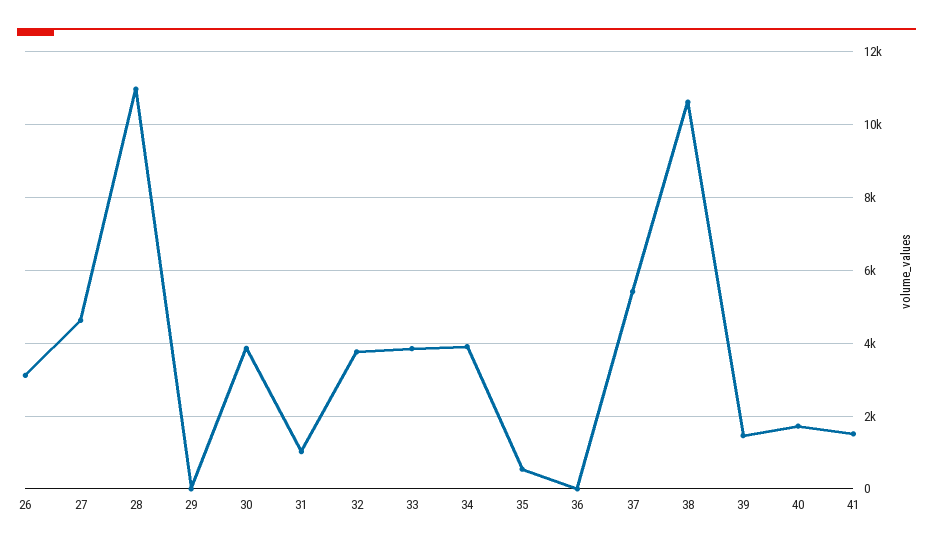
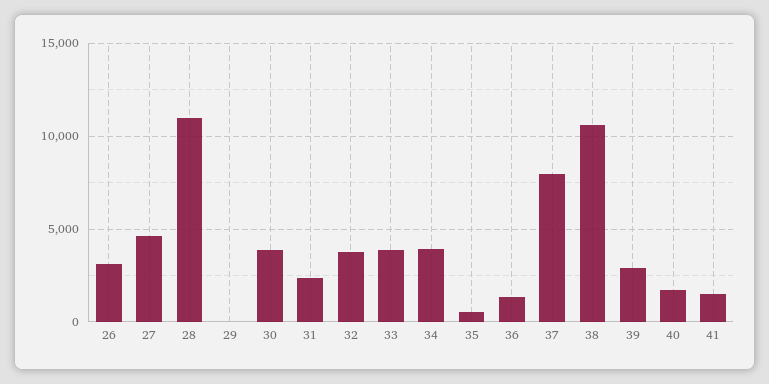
  {
    "26": 3200,
    "27": 4600,
    "28": 11000,
    "29": 0,
    "30": 3800,
-   "31": 1000,
+   "31": 2500,
    "32": 3800,
    "33": 3800,
    "34": 4000,
    "35": 600,
-   "36": 0,
+   "36": 1500,
-   "37": 5400,
+   "37": 8000,
    "38": 10600,
-   "39": 1400,
+   "39": 3000,
    "40": 1800,
    "41": 1600
  }

